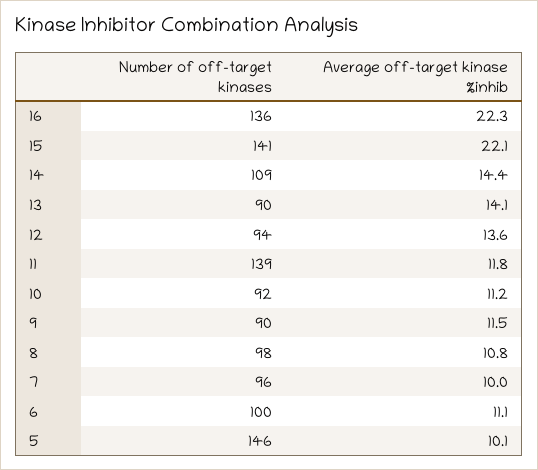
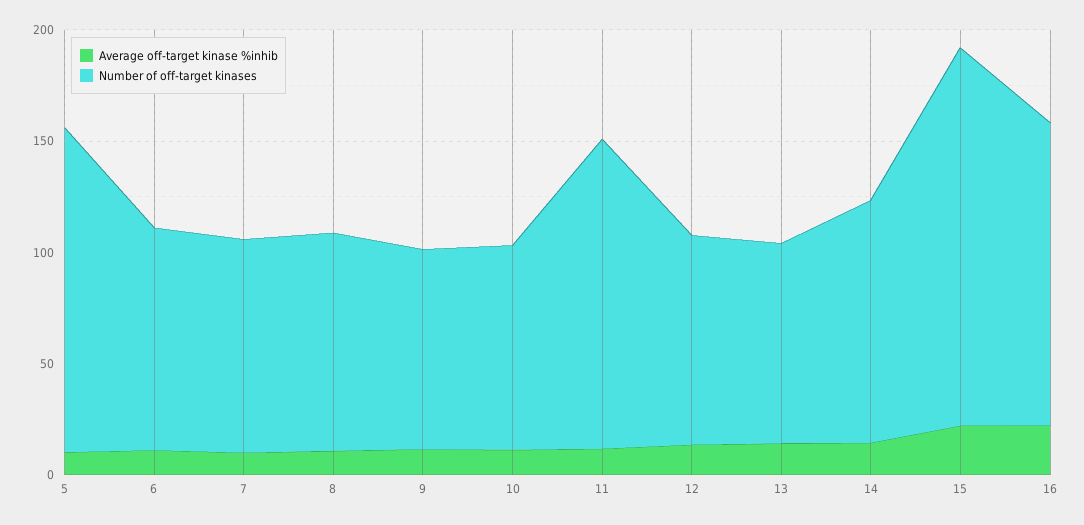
  {
    "Number of off-target kinases": {
      "16": 136,
-     "15": 141,
+     "15": 170,
      "14": 109,
      "13": 90,
      "12": 94,
      "11": 139,
      "10": 92,
      "9": 90,
      "8": 98,
      "7": 96,
      "6": 100,
      "5": 146
    },
    "Average off-target kinase %inhib": {
      "16": 22.3,
      "15": 22.1,
      "14": 14.4,
      "13": 14.1,
      "12": 13.6,
      "11": 11.8,
      "10": 11.2,
      "9": 11.5,
      "8": 10.8,
      "7": 10,
      "6": 11.1,
      "5": 10.1
    }
  }

